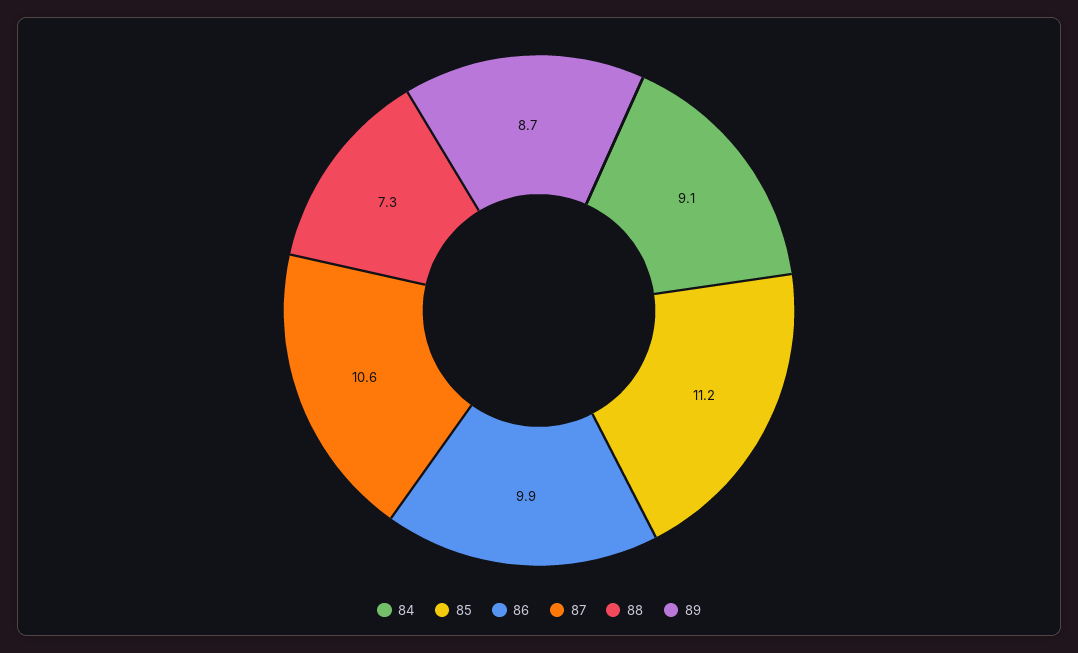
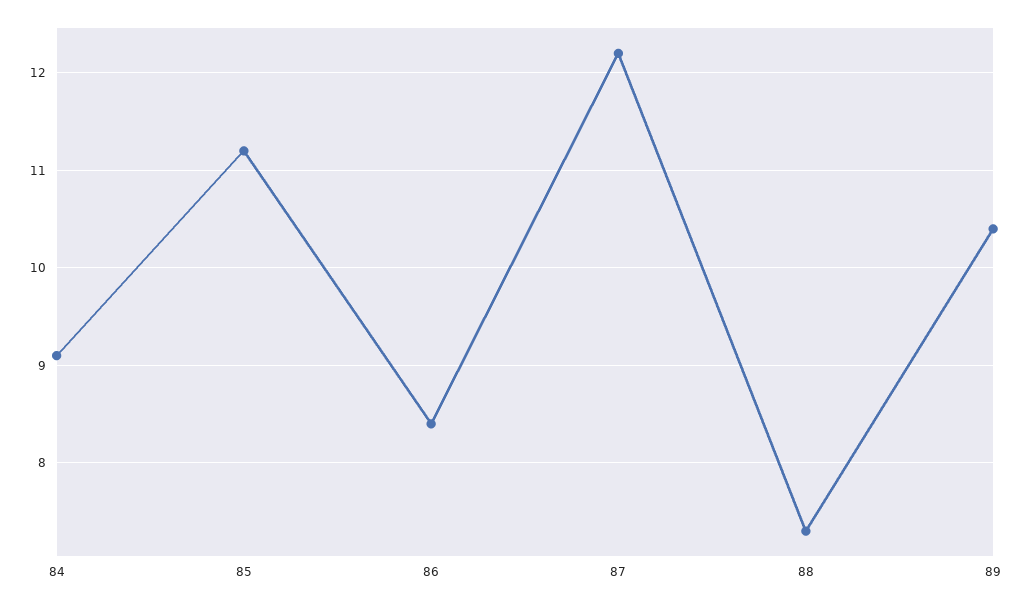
  {
    "84": 9.1,
    "85": 11.2,
-   "86": 9.9,
+   "86": 8.4,
-   "87": 10.6,
+   "87": 12.2,
    "88": 7.3,
-   "89": 8.7
+   "89": 10.4
  }

